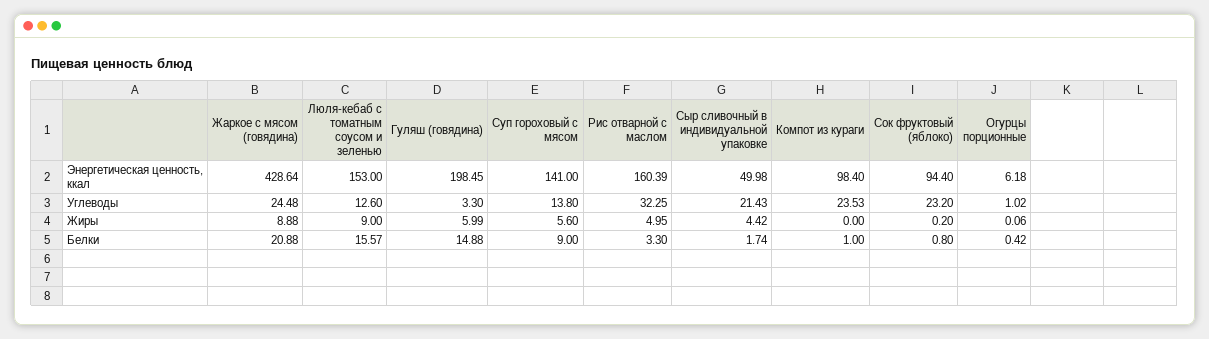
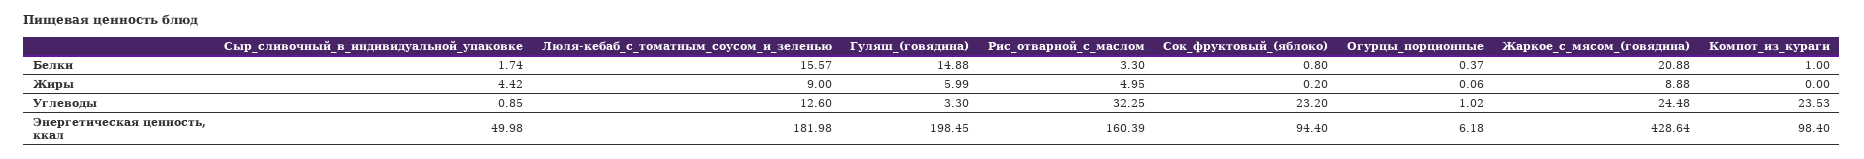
  {
    "Жаркое с мясом (говядина)": {
      "Энергетическая ценность, ккал": 428.64,
      "Углеводы": 24.48,
      "Жиры": 8.88,
      "Белки": 20.88
    },
    "Люля-кебаб с томатным соусом и зеленью": {
-     "Энергетическая ценность, ккал": 153,
+     "Энергетическая ценность, ккал": 181.98,
      "Углеводы": 12.6,
      "Жиры": 9,
      "Белки": 15.57
    },
    "Гуляш (говядина)": {
      "Энергетическая ценность, ккал": 198.45,
      "Углеводы": 3.3,
      "Жиры": 5.99,
      "Белки": 14.88
    },
-   "Суп гороховый с мясом": {
-     "Энергетическая ценность, ккал": 141,
-     "Углеводы": 13.8,
-     "Жиры": 5.6,
-     "Белки": 9
-   },
    "Рис отварной с маслом": {
      "Энергетическая ценность, ккал": 160.39,
      "Углеводы": 32.25,
      "Жиры": 4.95,
      "Белки": 3.3
    },
    "Сыр сливочный в индивидуальной упаковке": {
      "Энергетическая ценность, ккал": 49.98,
-     "Углеводы": 21.43,
+     "Углеводы": 0.85,
      "Жиры": 4.42,
      "Белки": 1.74
    },
    "Компот из кураги": {
      "Энергетическая ценность, ккал": 98.4,
      "Углеводы": 23.53,
      "Жиры": 0,
      "Белки": 1
    },
    "Сок фруктовый (яблоко)": {
      "Энергетическая ценность, ккал": 94.4,
      "Углеводы": 23.2,
      "Жиры": 0.2,
      "Белки": 0.8
    },
    "Огурцы порционные": {
      "Энергетическая ценность, ккал": 6.18,
      "Углеводы": 1.02,
      "Жиры": 0.06,
-     "Белки": 0.42
+     "Белки": 0.37
    }
  }

